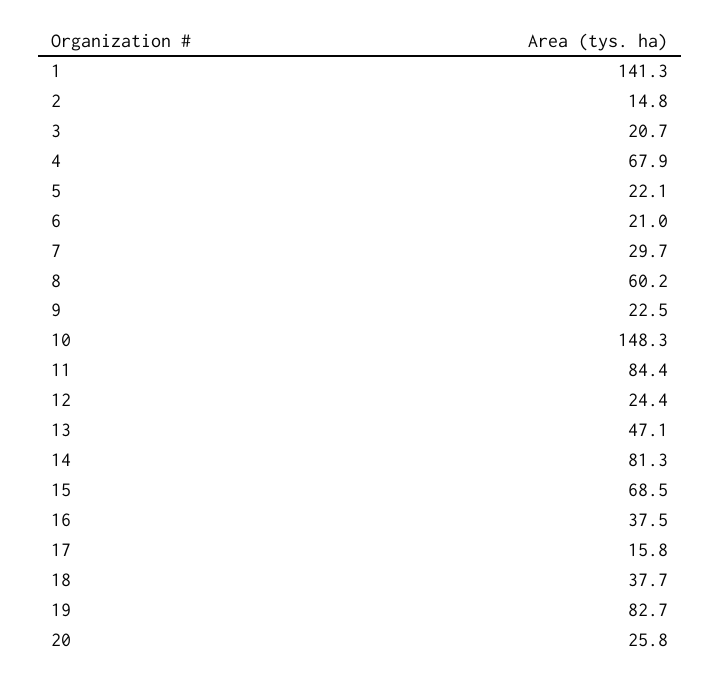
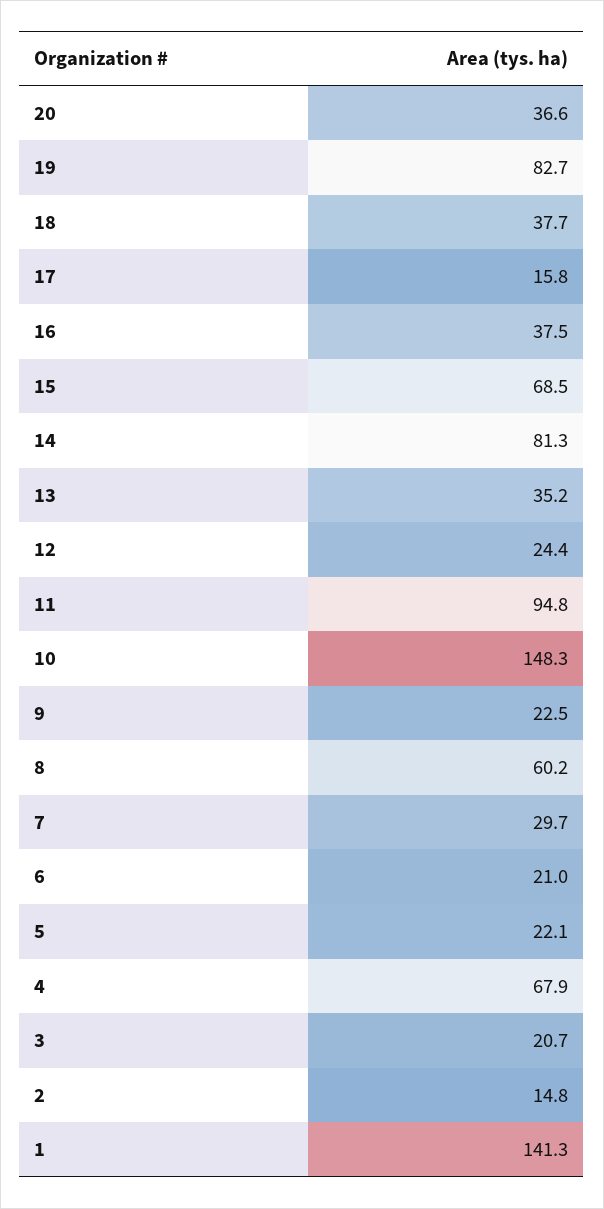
  {
    "1": 141.3,
    "2": 14.8,
    "3": 20.7,
    "4": 67.9,
    "5": 22.1,
    "6": 21,
    "7": 29.7,
    "8": 60.2,
    "9": 22.5,
    "10": 148.3,
-   "11": 84.4,
+   "11": 94.8,
    "12": 24.4,
-   "13": 47.1,
+   "13": 35.2,
    "14": 81.3,
    "15": 68.5,
    "16": 37.5,
    "17": 15.8,
    "18": 37.7,
    "19": 82.7,
-   "20": 25.8
+   "20": 36.6
  }

